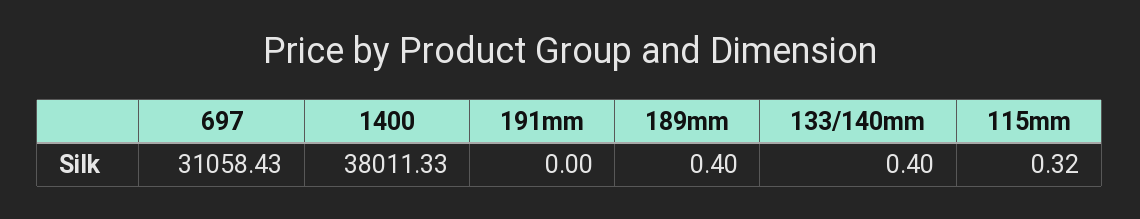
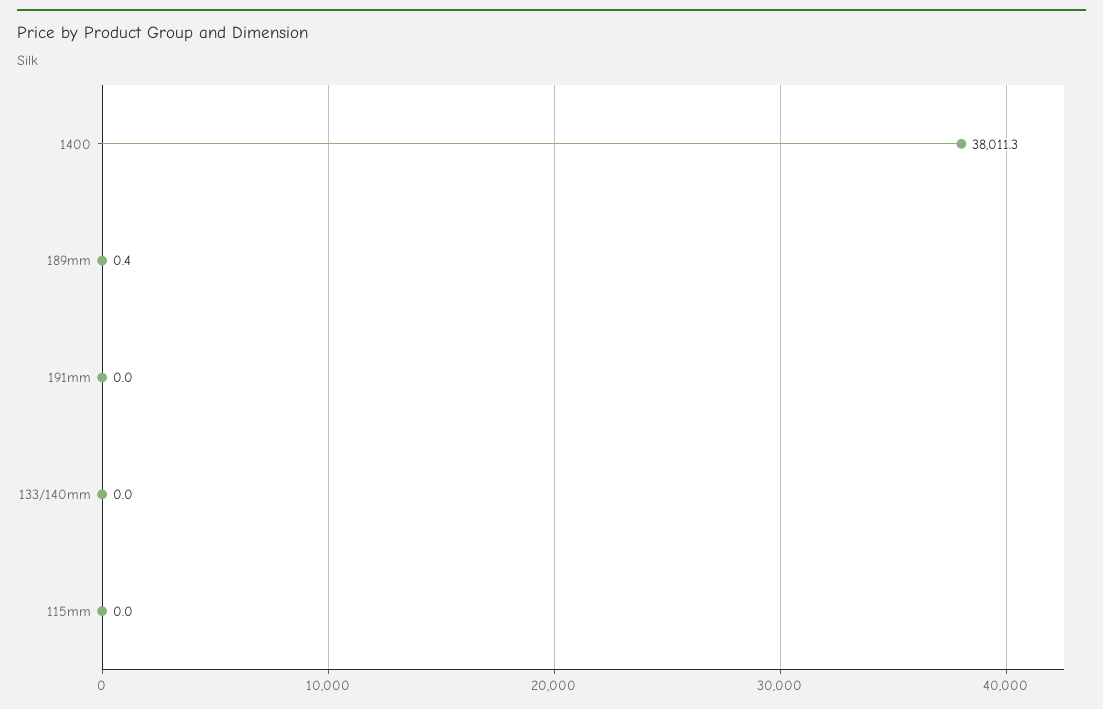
  {
-   "697": 31058.43,
    "1400": 38011.33,
    "191mm": 0,
    "189mm": 0.4,
-   "133/140mm": 0.4,
+   "133/140mm": 0,
-   "115mm": 0.32
+   "115mm": 0
  }

